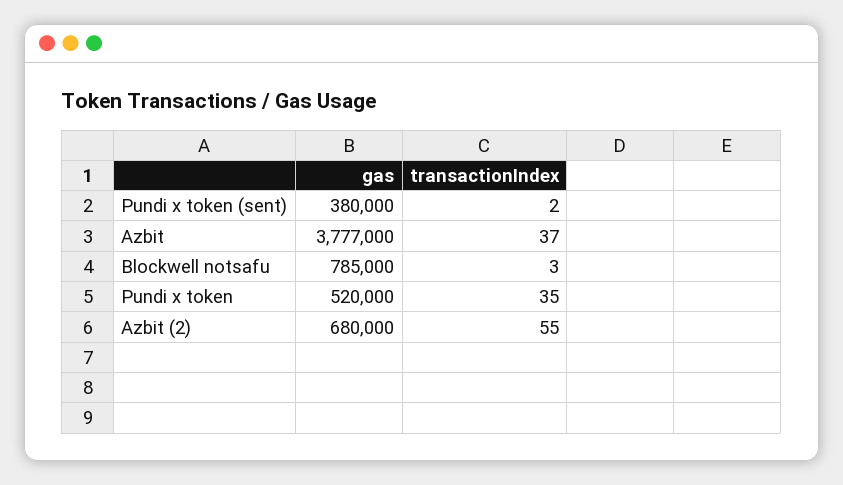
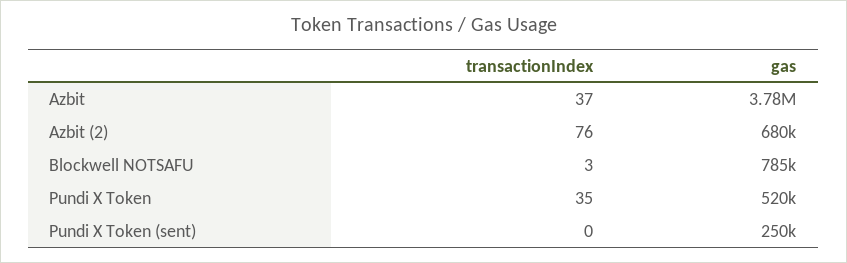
  {
    "gas": {
-     "Pundi x token (sent)": 380000,
+     "Pundi x token (sent)": 250000,
      "Azbit": 3777000,
      "Blockwell notsafu": 785000,
      "Pundi x token": 520000,
      "Azbit (2)": 680000
    },
    "transactionIndex": {
-     "Pundi x token (sent)": 2,
+     "Pundi x token (sent)": 0,
      "Azbit": 37,
      "Blockwell notsafu": 3,
      "Pundi x token": 35,
-     "Azbit (2)": 55
+     "Azbit (2)": 76
    }
  }

